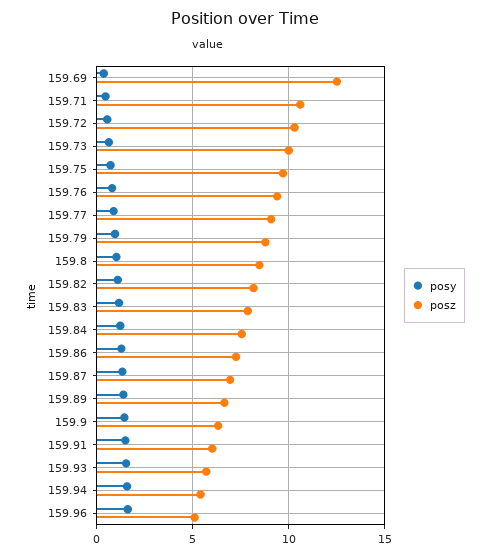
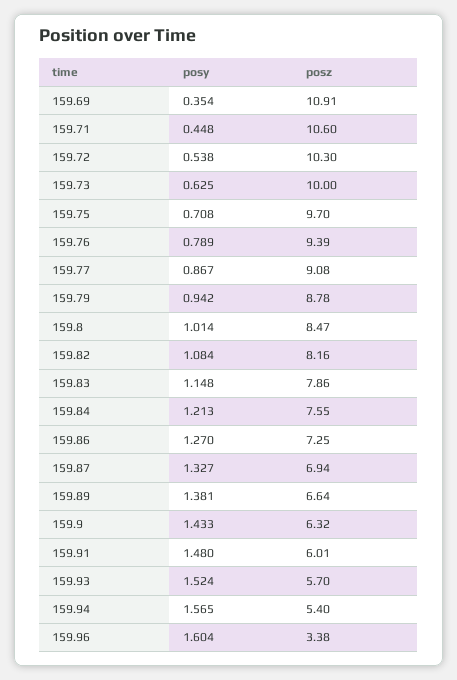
  {
    "posy": {
      "159.69": 0.354,
      "159.71": 0.448,
      "159.72": 0.538,
      "159.73": 0.625,
      "159.75": 0.708,
      "159.76": 0.789,
      "159.77": 0.867,
      "159.79": 0.942,
      "159.8": 1.014,
      "159.82": 1.084,
      "159.83": 1.148,
      "159.84": 1.213,
      "159.86": 1.27,
      "159.87": 1.327,
      "159.89": 1.381,
      "159.9": 1.433,
      "159.91": 1.48,
      "159.93": 1.524,
      "159.94": 1.565,
      "159.96": 1.604
    },
    "posz": {
-     "159.69": 12.5,
+     "159.69": 10.91,
      "159.71": 10.6,
      "159.72": 10.3,
      "159.73": 10,
      "159.75": 9.7,
      "159.76": 9.39,
      "159.77": 9.08,
      "159.79": 8.78,
      "159.8": 8.47,
      "159.82": 8.16,
      "159.83": 7.86,
      "159.84": 7.55,
      "159.86": 7.25,
      "159.87": 6.94,
      "159.89": 6.64,
      "159.9": 6.32,
      "159.91": 6.01,
      "159.93": 5.7,
      "159.94": 5.4,
-     "159.96": 5
+     "159.96": 3.38
    }
  }

